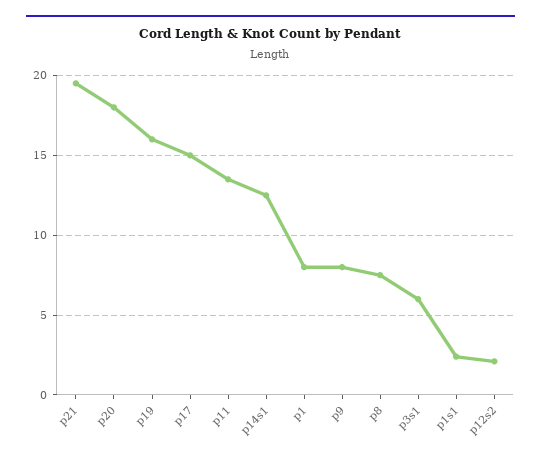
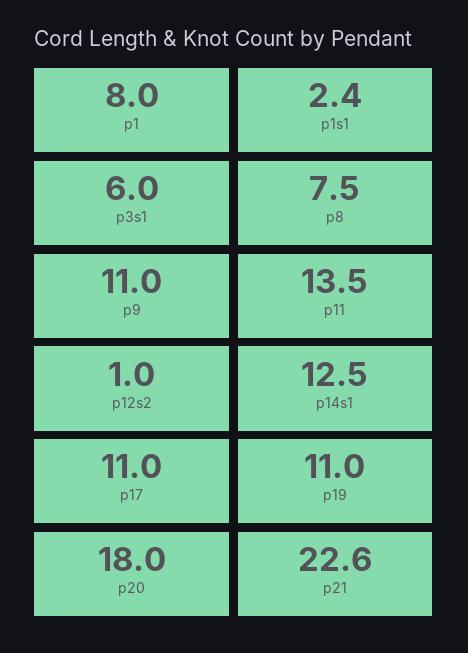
  {
-   "p21": 19.5,
+   "p21": 22.6,
    "p20": 18,
-   "p19": 16,
+   "p19": 11,
-   "p17": 15,
+   "p17": 11,
    "p11": 13.5,
    "p14s1": 12.5,
    "p1": 8,
-   "p9": 8,
+   "p9": 11,
    "p8": 7.5,
    "p3s1": 6,
    "p1s1": 2.4,
-   "p12s2": 2
+   "p12s2": 1
  }

